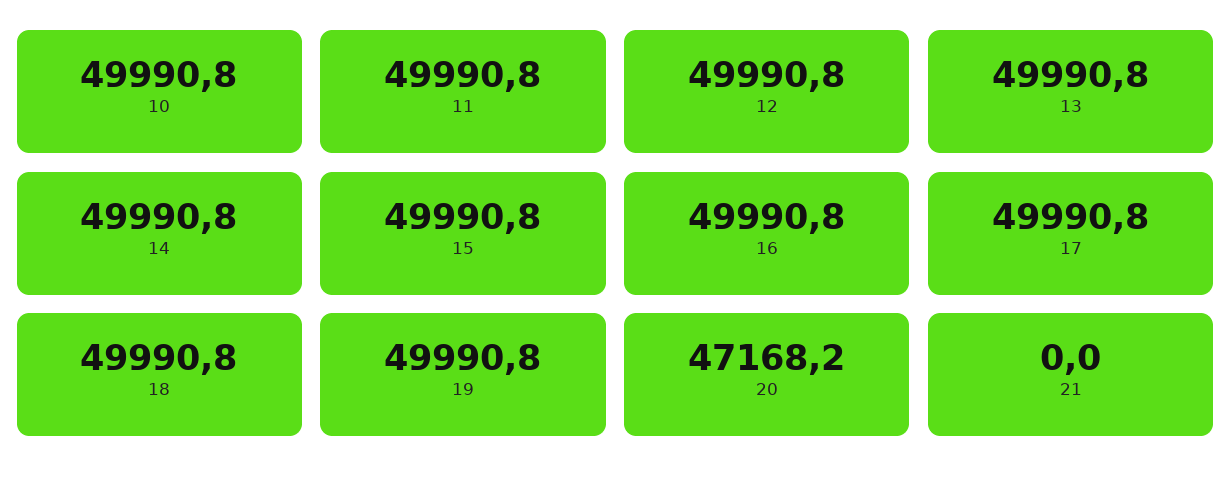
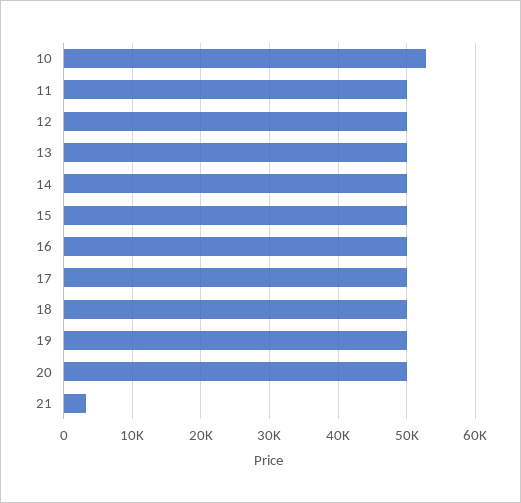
  {
-   "10": 49990.8,
+   "10": 53000,
    "11": 49990.8,
    "12": 49990.8,
    "13": 49990.8,
    "14": 49990.8,
    "15": 49990.8,
    "16": 49990.8,
    "17": 49990.8,
    "18": 49990.8,
    "19": 49990.8,
-   "20": 47168.2,
+   "20": 50000,
-   "21": 0
+   "21": 3000
  }

